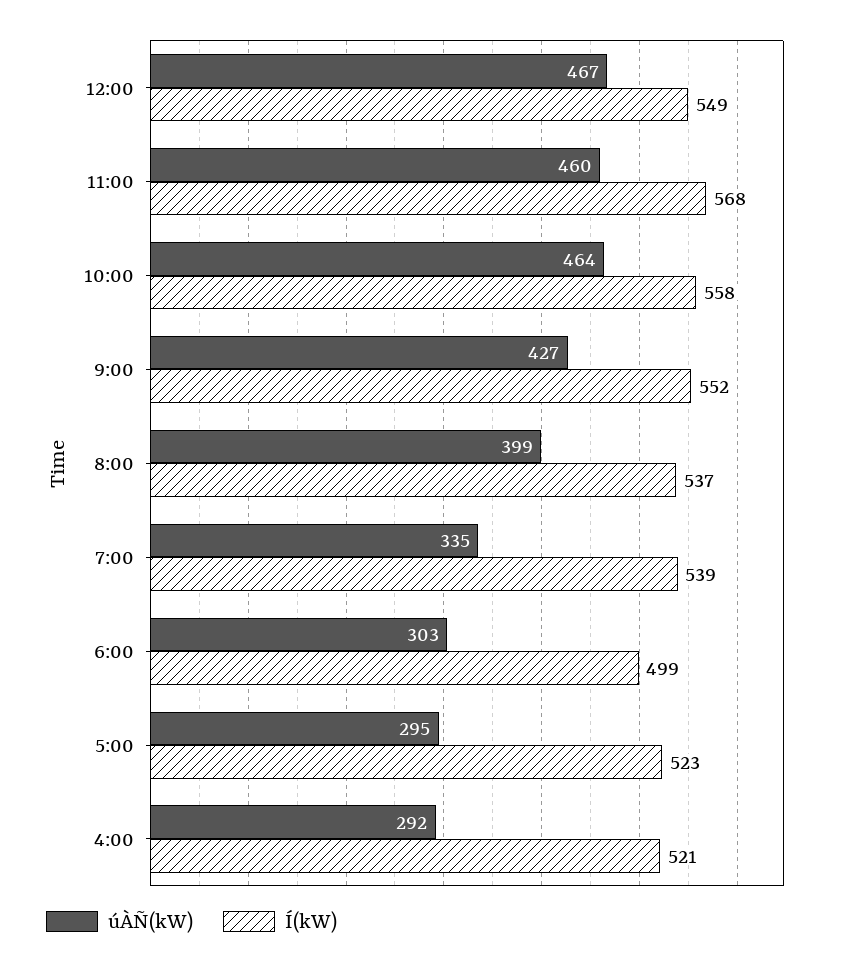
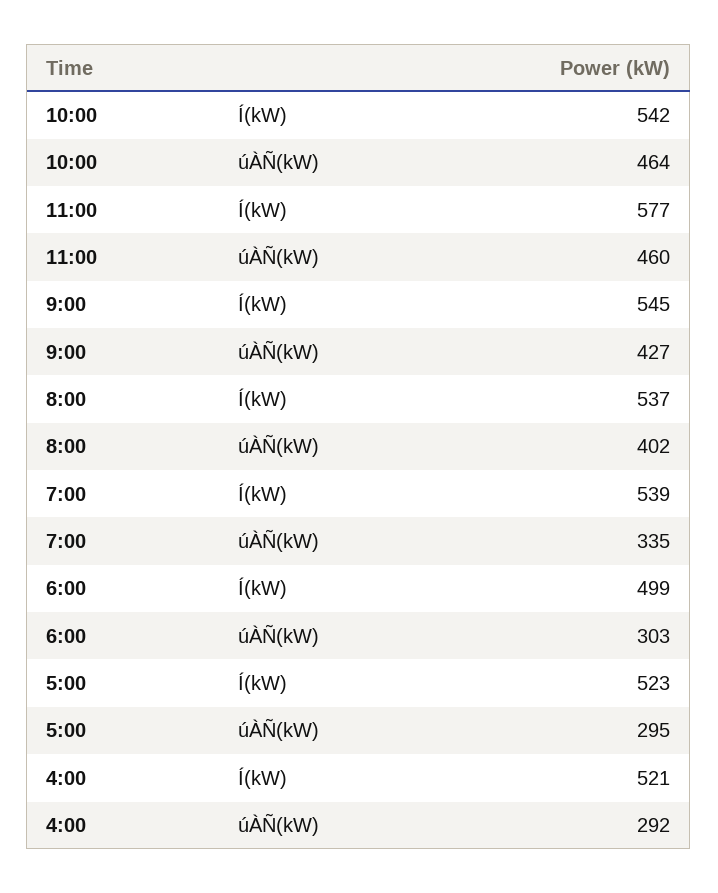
  {
    "úÀÑ(kW)": {
-     "12:00": 467,
      "11:00": 460,
      "10:00": 464,
      "9:00": 427,
-     "8:00": 399,
+     "8:00": 402,
      "7:00": 335,
      "6:00": 303,
      "5:00": 295,
      "4:00": 292
    },
    "Í(kW)": {
-     "12:00": 549,
-     "11:00": 568,
+     "11:00": 577,
-     "10:00": 558,
+     "10:00": 542,
-     "9:00": 552,
+     "9:00": 545,
      "8:00": 537,
      "7:00": 539,
      "6:00": 499,
      "5:00": 523,
      "4:00": 521
    }
  }

